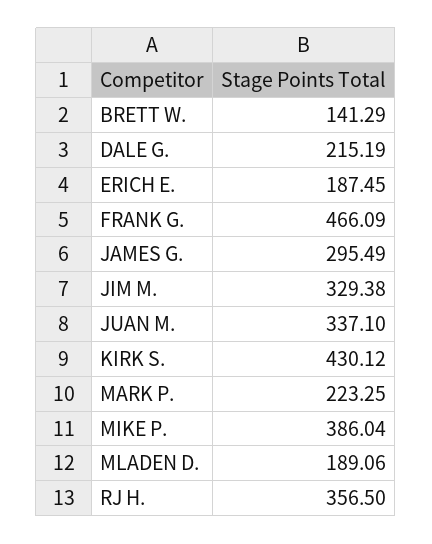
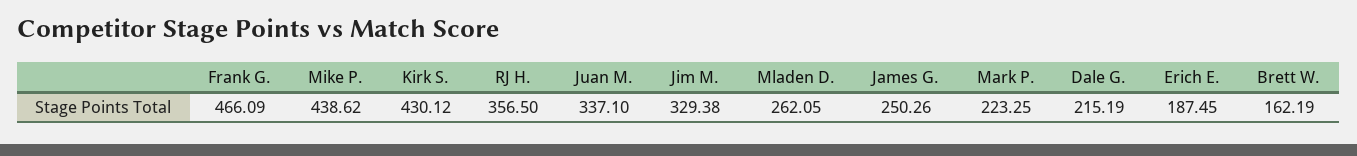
  {
-   "BRETT W.": 141.29,
+   "BRETT W.": 162.19,
    "DALE G.": 215.19,
    "ERICH E.": 187.45,
    "FRANK G.": 466.09,
-   "JAMES G.": 295.49,
+   "JAMES G.": 250.26,
    "JIM M.": 329.38,
    "JUAN M.": 337.1,
    "KIRK S.": 430.12,
    "MARK P.": 223.25,
-   "MIKE P.": 386.04,
+   "MIKE P.": 438.62,
-   "MLADEN D.": 189.06,
+   "MLADEN D.": 262.05,
    "RJ H.": 356.5
  }

